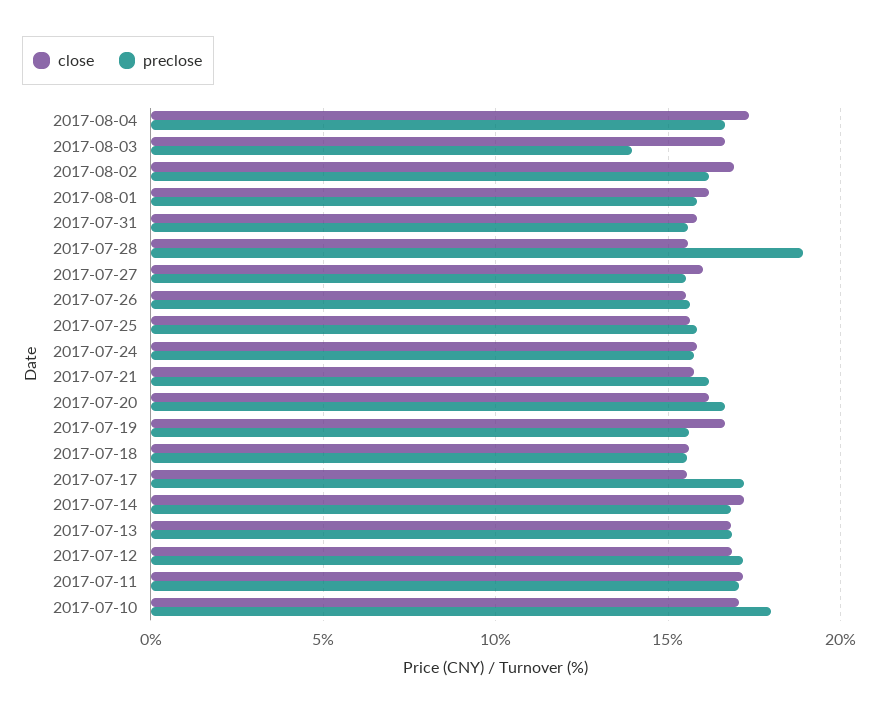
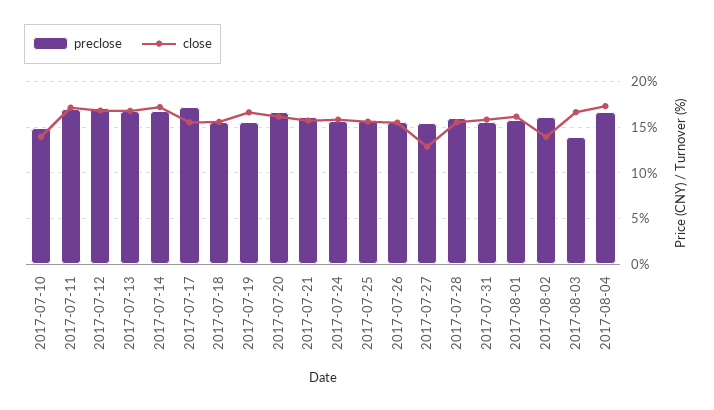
  {
    "close": {
      "2017-08-04": 17.5,
      "2017-08-03": 16.5,
-     "2017-08-02": 17,
+     "2017-08-02": 14,
      "2017-08-01": 16,
      "2017-07-31": 16,
      "2017-07-28": 15.5,
-     "2017-07-27": 16,
+     "2017-07-27": 13,
      "2017-07-26": 15.5,
      "2017-07-25": 15.5,
      "2017-07-24": 16,
      "2017-07-21": 15.5,
      "2017-07-20": 16,
      "2017-07-19": 16.5,
      "2017-07-18": 15.5,
      "2017-07-17": 15.5,
      "2017-07-14": 17,
      "2017-07-13": 17,
      "2017-07-12": 17,
      "2017-07-11": 17,
-     "2017-07-10": 17
+     "2017-07-10": 14
    },
    "preclose": {
      "2017-08-04": 16.5,
      "2017-08-03": 14,
      "2017-08-02": 16,
      "2017-08-01": 16,
      "2017-07-31": 15.5,
-     "2017-07-28": 19,
+     "2017-07-28": 16,
      "2017-07-27": 15.5,
      "2017-07-26": 15.5,
      "2017-07-25": 16,
      "2017-07-24": 15.5,
      "2017-07-21": 16,
      "2017-07-20": 16.5,
      "2017-07-19": 15.5,
      "2017-07-18": 15.5,
      "2017-07-17": 17,
      "2017-07-14": 17,
      "2017-07-13": 17,
      "2017-07-12": 17,
      "2017-07-11": 17,
-     "2017-07-10": 18
+     "2017-07-10": 15
    }
  }

